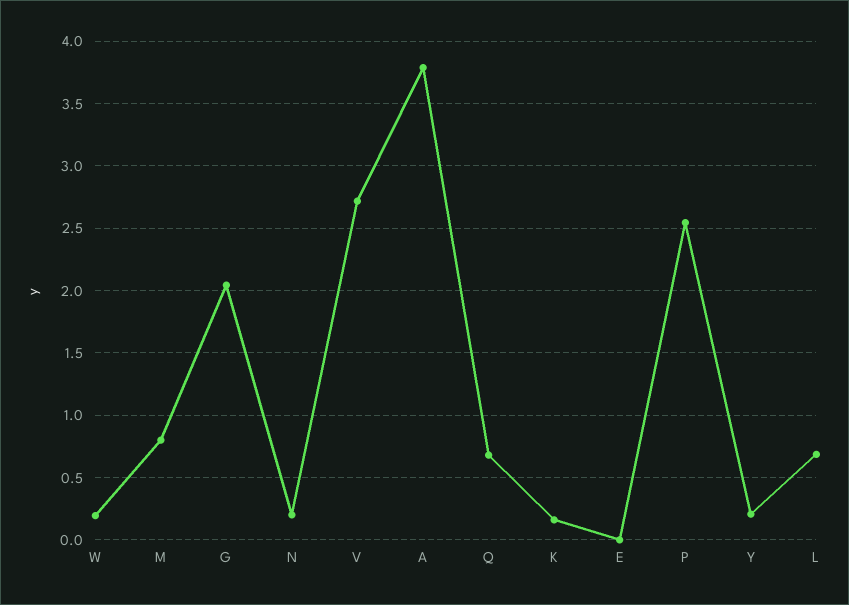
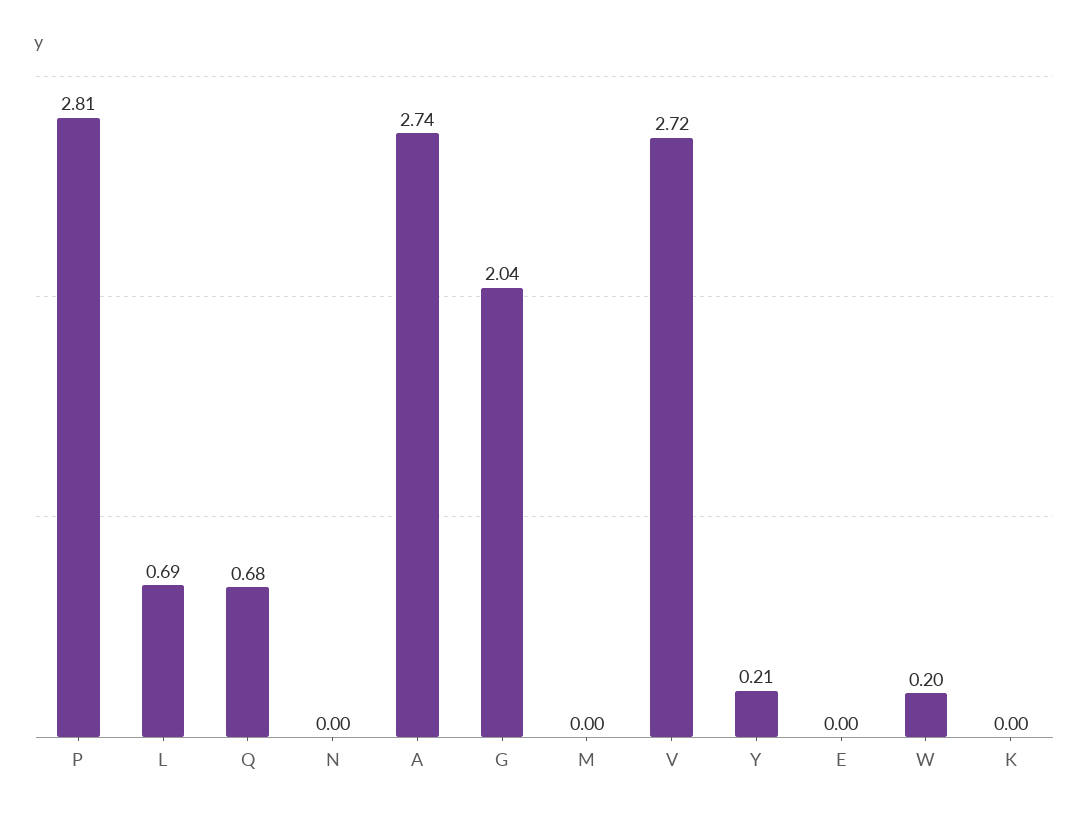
  {
    "W": 0.2,
-   "M": 0.8,
+   "M": 0,
    "G": 2.04,
-   "N": 0.2,
+   "N": 0,
    "V": 2.72,
-   "A": 3.8,
+   "A": 2.74,
    "Q": 0.68,
-   "K": 0.15,
+   "K": 0,
    "E": 0,
-   "P": 2.55,
+   "P": 2.81,
    "Y": 0.21,
    "L": 0.69
  }

